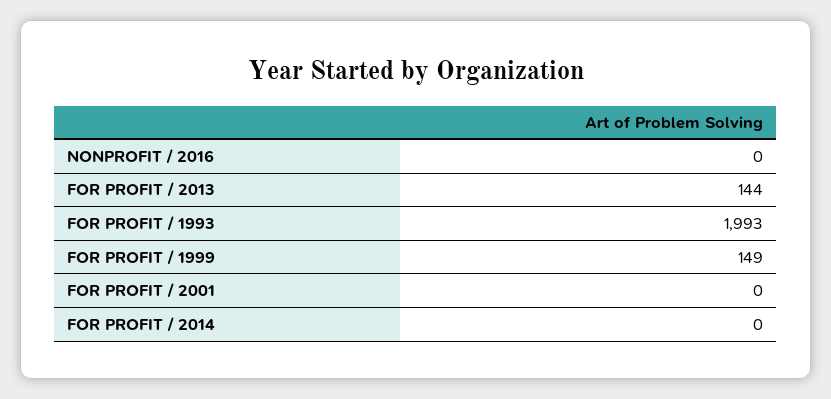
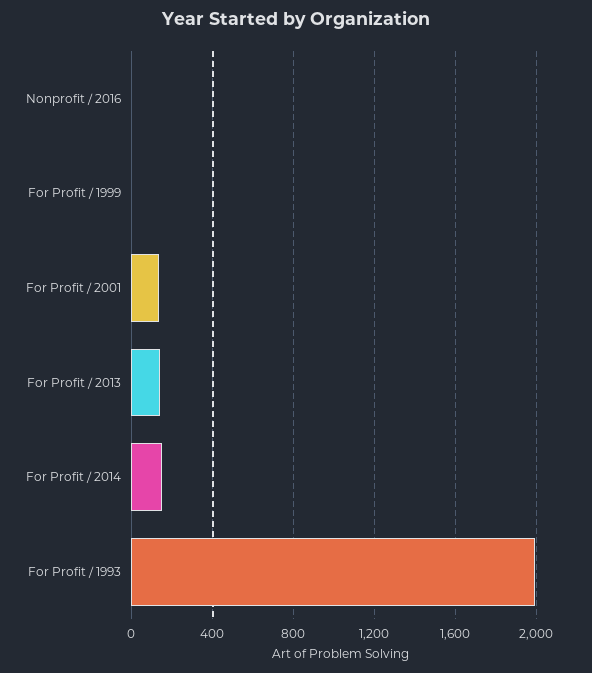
  {
    "NONPROFIT / 2016": 0,
    "FOR PROFIT / 2013": 144,
    "FOR PROFIT / 1993": 1993,
-   "FOR PROFIT / 1999": 149,
+   "FOR PROFIT / 1999": 0,
-   "FOR PROFIT / 2001": 0,
+   "FOR PROFIT / 2001": 150,
-   "FOR PROFIT / 2014": 0
+   "FOR PROFIT / 2014": 150
  }

